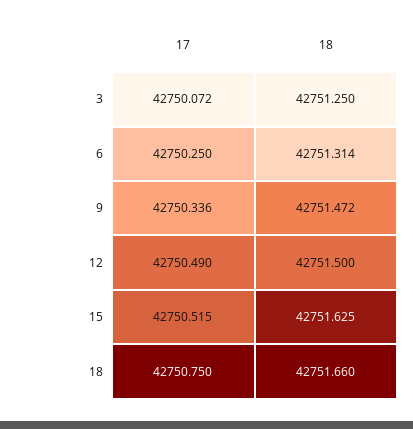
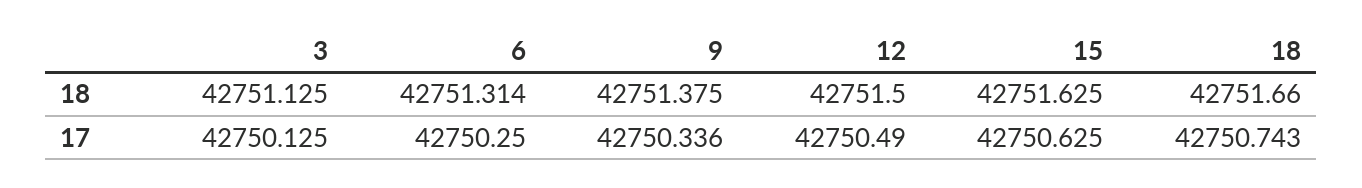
  {
    "17": {
-     "3": 42750.072,
+     "3": 42750.125,
      "6": 42750.25,
      "9": 42750.336,
      "12": 42750.49,
-     "15": 42750.515,
+     "15": 42750.625,
-     "18": 42750.75
+     "18": 42750.743
    },
    "18": {
-     "3": 42751.25,
+     "3": 42751.125,
      "6": 42751.314,
-     "9": 42751.472,
+     "9": 42751.375,
      "12": 42751.5,
      "15": 42751.625,
      "18": 42751.66
    }
  }

